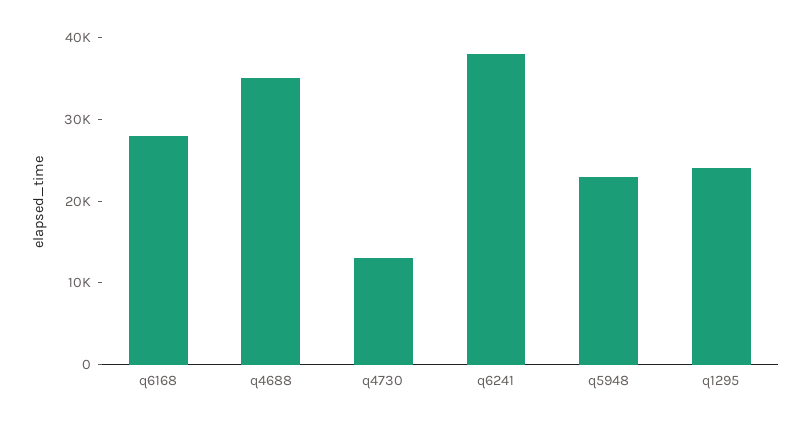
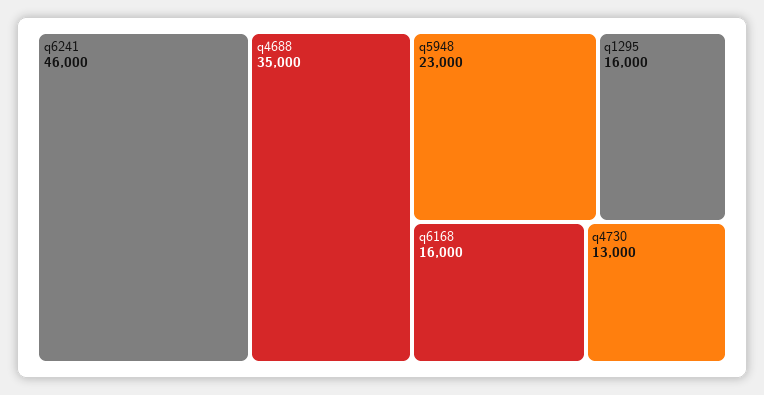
  {
-   "q6168": 28000,
+   "q6168": 16000,
    "q4688": 35000,
    "q4730": 13000,
-   "q6241": 38000,
+   "q6241": 46000,
    "q5948": 23000,
-   "q1295": 24000
+   "q1295": 16000
  }

